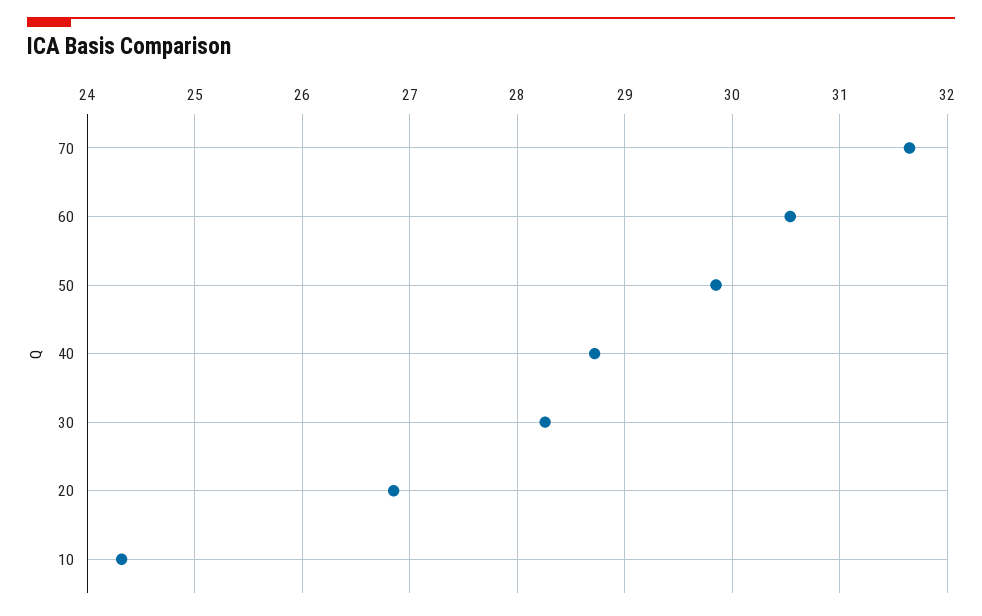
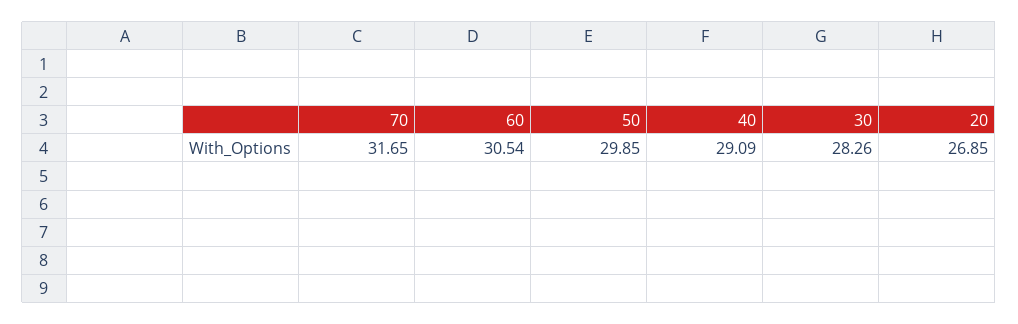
  {
    "70": 31.65,
    "60": 30.54,
    "50": 29.85,
-   "40": 28.7,
+   "40": 29.09,
    "30": 28.26,
-   "20": 26.85,
+   "20": 26.85
-   "10": 24.3
  }

